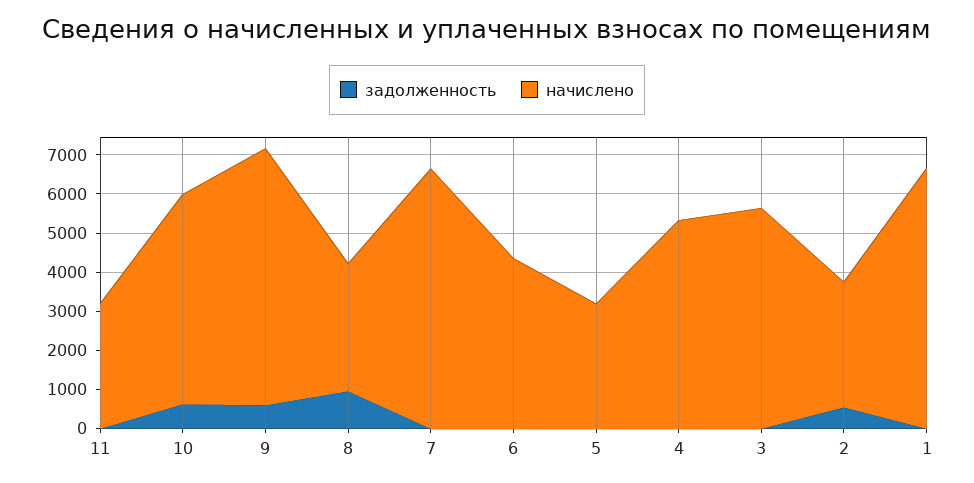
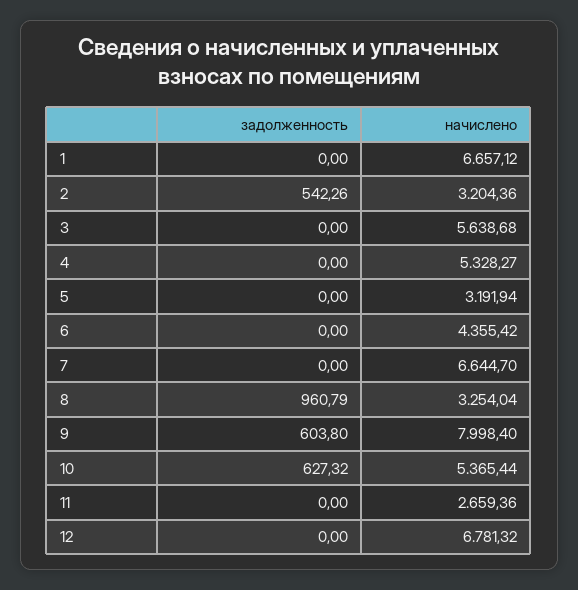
  {
    "задолженность": {
      "11": 0,
      "10": 627.32,
      "9": 603.8,
      "8": 960.79,
      "7": 0,
      "6": 0,
      "5": 0,
      "4": 0,
      "3": 0,
      "2": 542.26,
-     "1": 0
+     "1": 0,
+     "12": 0
    },
    "начислено": {
-     "11": 3250,
+     "11": 2659.36,
      "10": 5365.44,
-     "9": 6500,
+     "9": 7998.4,
      "8": 3254.04,
      "7": 6644.7,
      "6": 4355.42,
      "5": 3191.94,
      "4": 5328.27,
      "3": 5638.68,
      "2": 3204.36,
-     "1": 6657.12
+     "1": 6657.12,
+     "12": 6781.32
    }
  }

